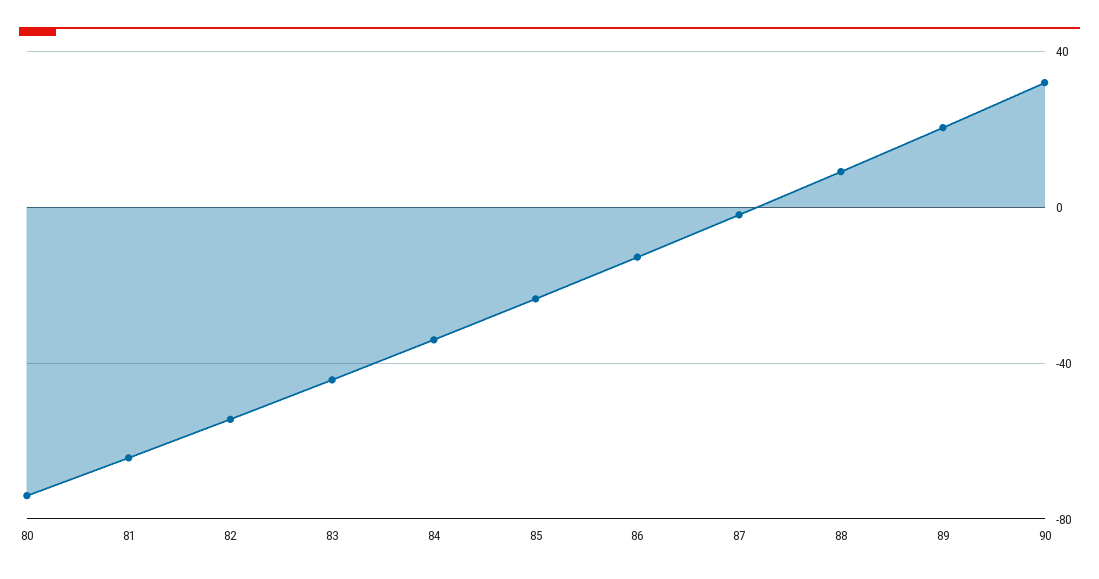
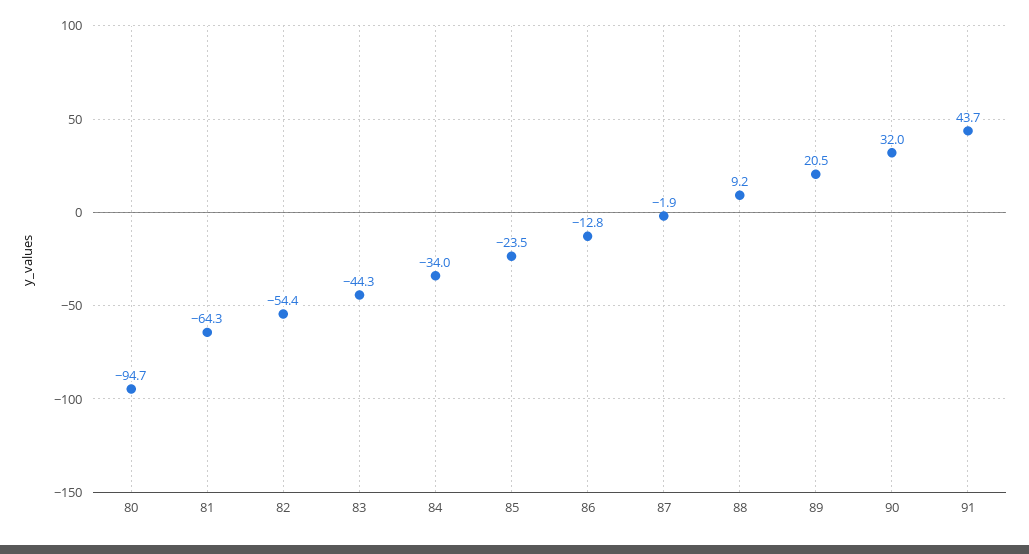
  {
-   "80": -75,
+   "80": -94.7,
    "81": -64.3,
    "82": -54.4,
    "83": -44.3,
    "84": -34,
    "85": -23.5,
    "86": -12.8,
    "87": -1.9,
    "88": 9.2,
    "89": 20.5,
-   "90": 32
+   "90": 32,
+   "91": 43.7
  }

